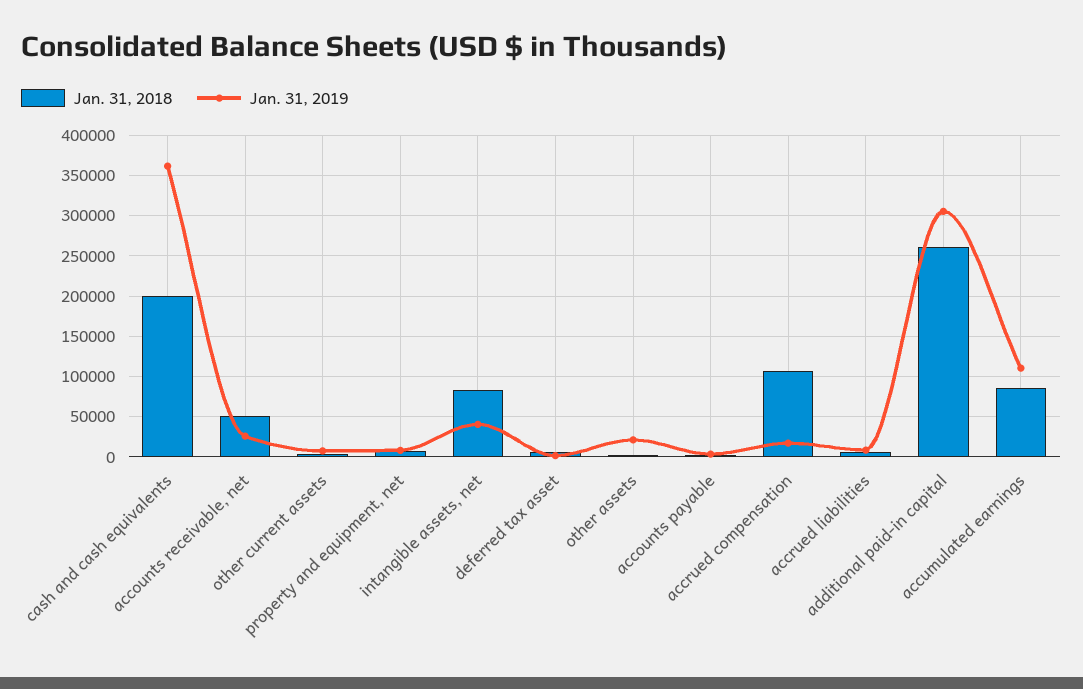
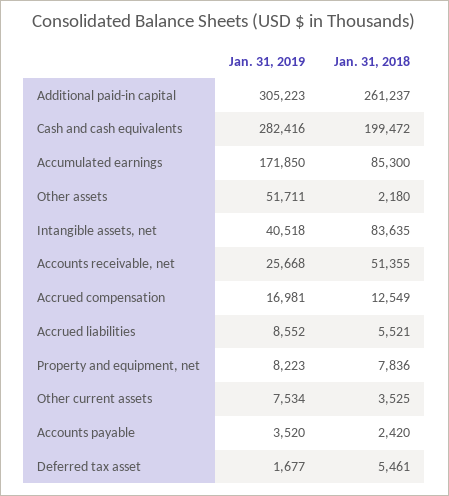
  {
    "Jan. 31, 2018": {
      "cash and cash equivalents": 199472,
      "accounts receivable, net": 51355,
      "other current assets": 3525,
      "property and equipment, net": 7836,
      "intangible assets, net": 83635,
      "deferred tax asset": 5461,
      "other assets": 2180,
      "accounts payable": 2420,
-     "accrued compensation": 110000,
+     "accrued compensation": 12549,
      "accrued liabilities": 5521,
      "additional paid-in capital": 261237,
      "accumulated earnings": 85300
    },
    "Jan. 31, 2019": {
-     "cash and cash equivalents": 360000,
+     "cash and cash equivalents": 282416,
      "accounts receivable, net": 25668,
      "other current assets": 7534,
      "property and equipment, net": 8223,
      "intangible assets, net": 40518,
      "deferred tax asset": 1677,
-     "other assets": 20000,
+     "other assets": 51711,
      "accounts payable": 3520,
      "accrued compensation": 16981,
      "accrued liabilities": 8552,
      "additional paid-in capital": 305223,
-     "accumulated earnings": 110000
+     "accumulated earnings": 171850
    }
  }

